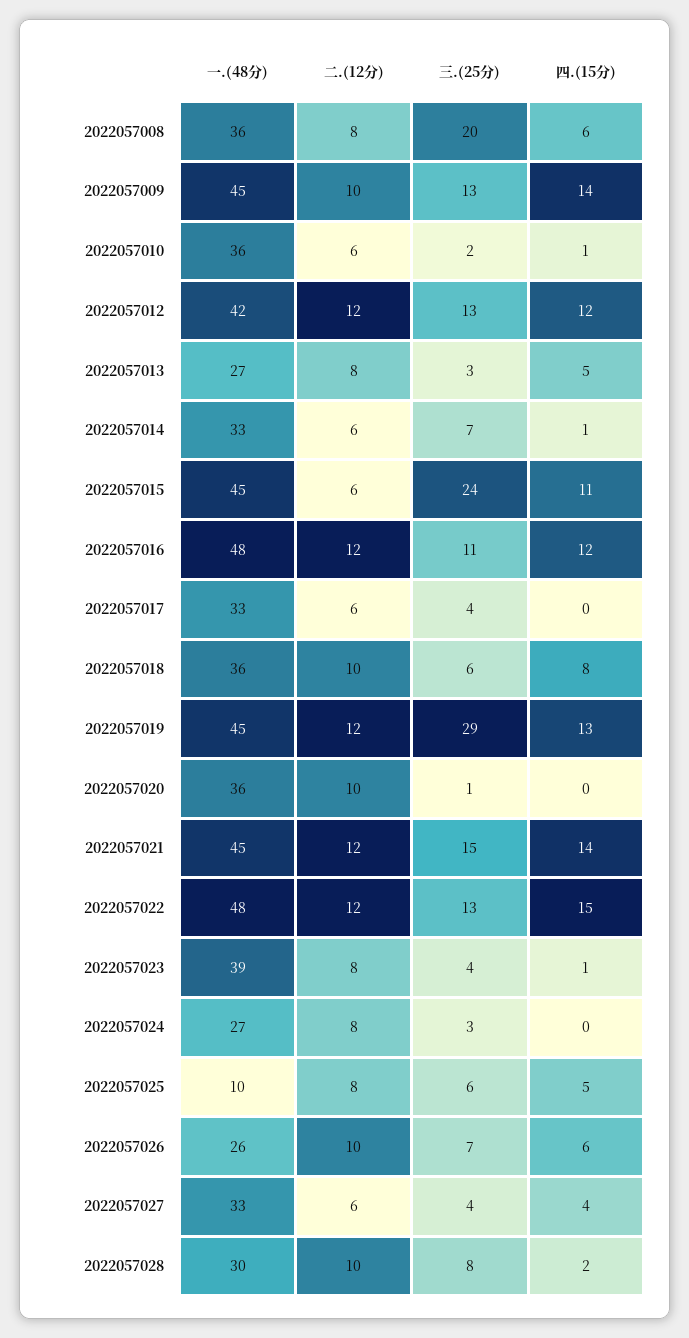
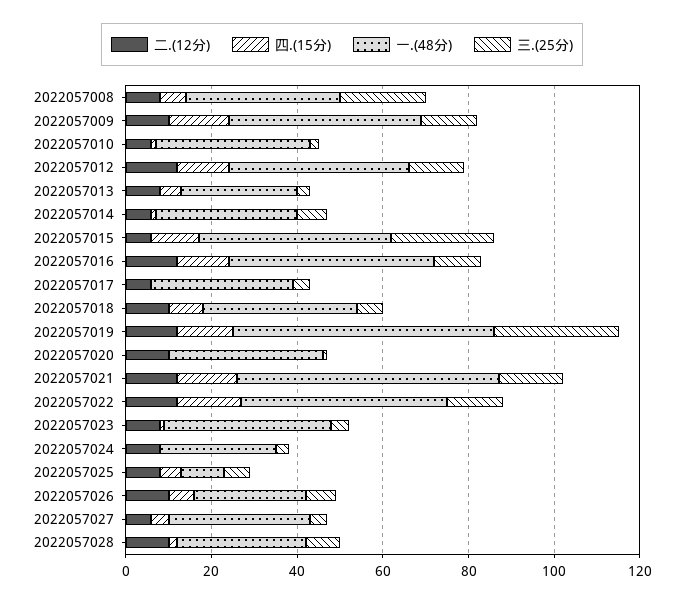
  {
    "一.(48分)": {
      "2022057008": 36,
      "2022057009": 45,
      "2022057010": 36,
      "2022057012": 42,
      "2022057013": 27,
      "2022057014": 33,
      "2022057015": 45,
      "2022057016": 48,
      "2022057017": 33,
      "2022057018": 36,
-     "2022057019": 45,
+     "2022057019": 60,
      "2022057020": 36,
-     "2022057021": 45,
+     "2022057021": 60,
      "2022057022": 48,
      "2022057023": 39,
      "2022057024": 27,
      "2022057025": 10,
      "2022057026": 26,
      "2022057027": 33,
      "2022057028": 30
    },
    "二.(12分)": {
      "2022057008": 8,
      "2022057009": 10,
      "2022057010": 6,
      "2022057012": 12,
      "2022057013": 8,
      "2022057014": 6,
      "2022057015": 6,
      "2022057016": 12,
      "2022057017": 6,
      "2022057018": 10,
      "2022057019": 12,
      "2022057020": 10,
      "2022057021": 12,
      "2022057022": 12,
      "2022057023": 8,
      "2022057024": 8,
      "2022057025": 8,
      "2022057026": 10,
      "2022057027": 6,
      "2022057028": 10
    },
    "三.(25分)": {
      "2022057008": 20,
      "2022057009": 13,
      "2022057010": 2,
      "2022057012": 13,
      "2022057013": 3,
      "2022057014": 7,
      "2022057015": 24,
      "2022057016": 11,
      "2022057017": 4,
      "2022057018": 6,
      "2022057019": 29,
      "2022057020": 1,
      "2022057021": 15,
      "2022057022": 13,
      "2022057023": 4,
      "2022057024": 3,
      "2022057025": 6,
      "2022057026": 7,
      "2022057027": 4,
      "2022057028": 8
    },
    "四.(15分)": {
      "2022057008": 6,
      "2022057009": 14,
      "2022057010": 1,
      "2022057012": 12,
      "2022057013": 5,
      "2022057014": 1,
      "2022057015": 11,
      "2022057016": 12,
      "2022057017": 0,
      "2022057018": 8,
      "2022057019": 13,
      "2022057020": 0,
      "2022057021": 14,
      "2022057022": 15,
      "2022057023": 1,
      "2022057024": 0,
      "2022057025": 5,
      "2022057026": 6,
      "2022057027": 4,
      "2022057028": 2
    }
  }

